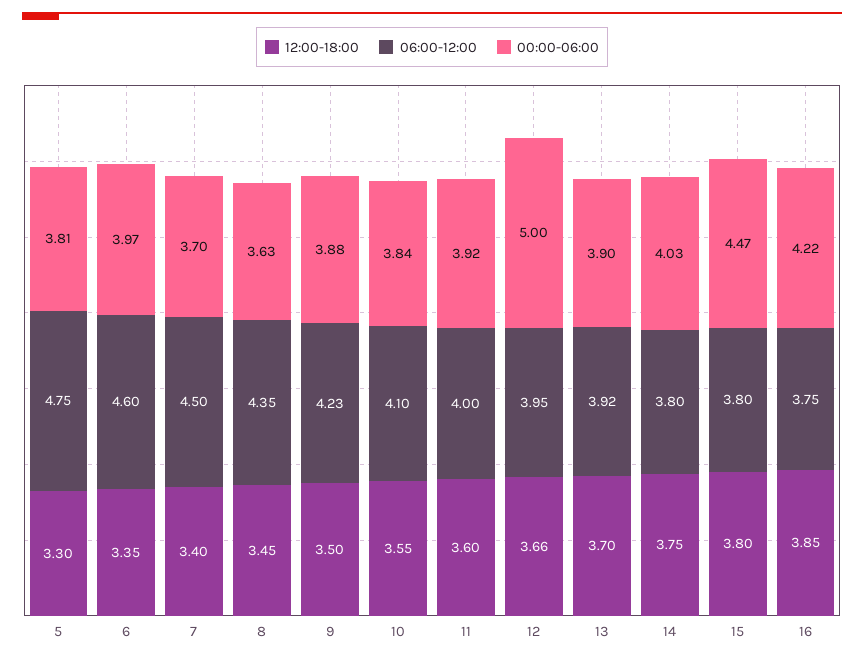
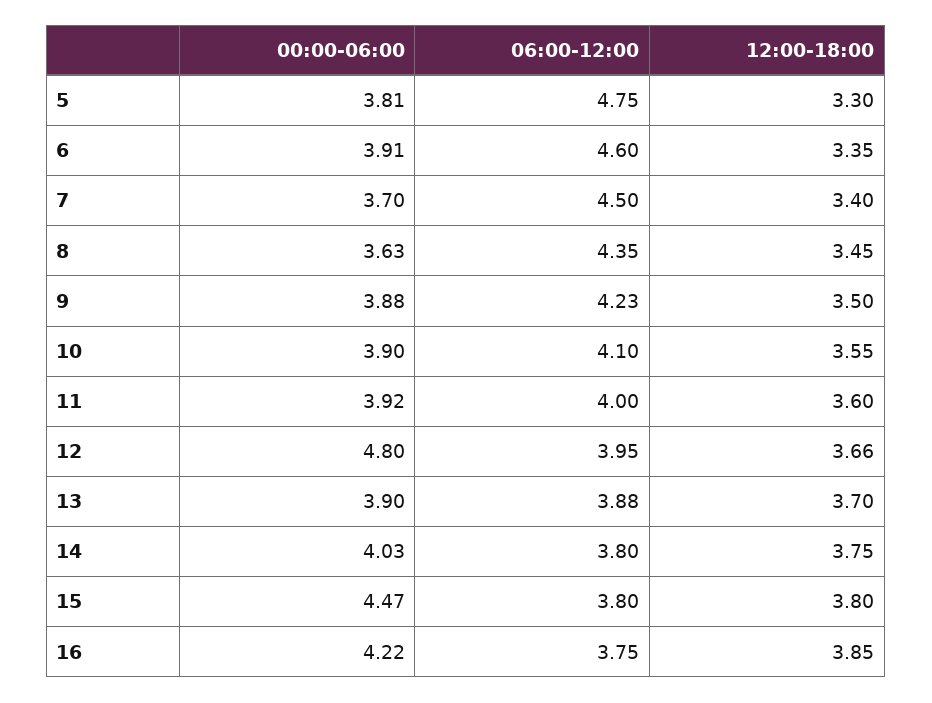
  {
    "12:00-18:00": {
      "5": 3.3,
      "6": 3.35,
      "7": 3.4,
      "8": 3.45,
      "9": 3.5,
      "10": 3.55,
      "11": 3.6,
      "12": 3.66,
      "13": 3.7,
      "14": 3.75,
      "15": 3.8,
      "16": 3.85
    },
    "06:00-12:00": {
      "5": 4.75,
      "6": 4.6,
      "7": 4.5,
      "8": 4.35,
      "9": 4.23,
      "10": 4.1,
      "11": 4,
      "12": 3.95,
-     "13": 3.92,
+     "13": 3.88,
      "14": 3.8,
      "15": 3.8,
      "16": 3.75
    },
    "00:00-06:00": {
      "5": 3.81,
-     "6": 3.97,
+     "6": 3.91,
      "7": 3.7,
      "8": 3.63,
      "9": 3.88,
-     "10": 3.84,
+     "10": 3.9,
      "11": 3.92,
-     "12": 5,
+     "12": 4.8,
      "13": 3.9,
      "14": 4.03,
      "15": 4.47,
      "16": 4.22
    }
  }

